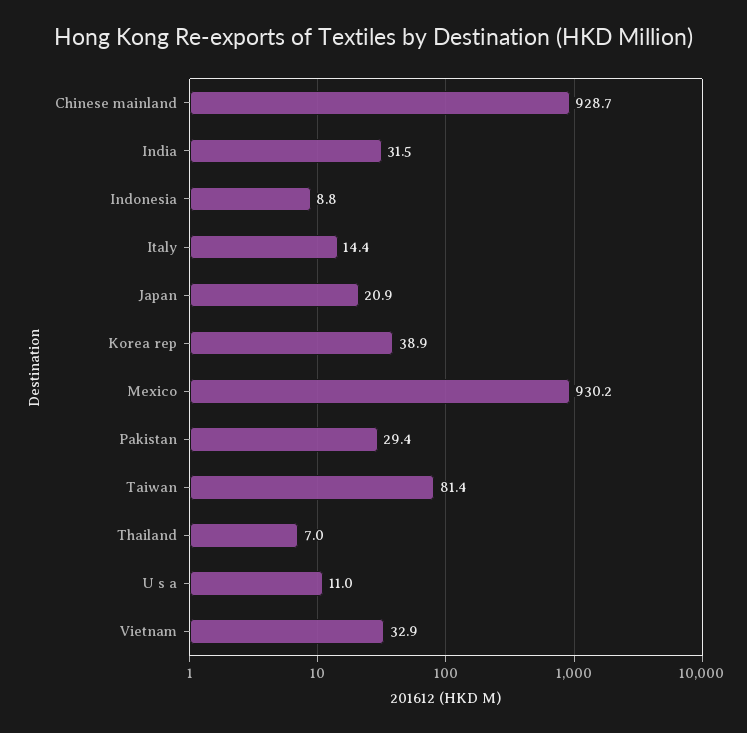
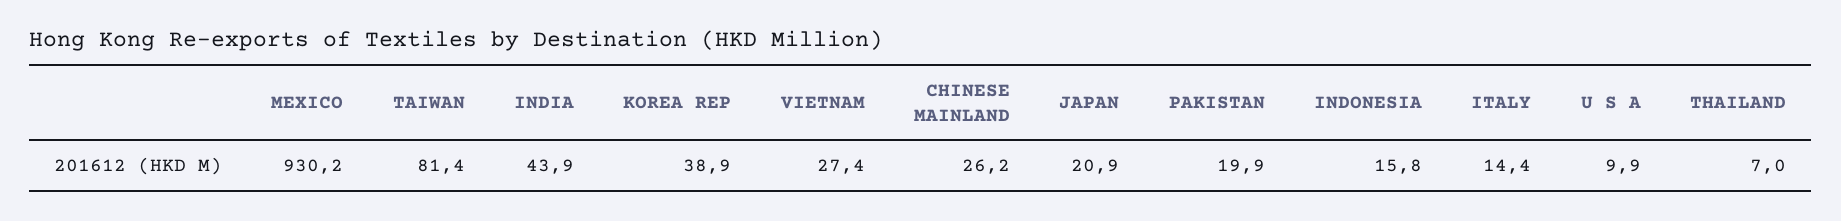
  {
-   "Chinese mainland": 928.7,
+   "Chinese mainland": 26.2,
-   "India": 31.5,
+   "India": 43.9,
-   "Indonesia": 8.8,
+   "Indonesia": 15.8,
    "Italy": 14.4,
    "Japan": 20.9,
    "Korea rep": 38.9,
    "Mexico": 930.2,
-   "Pakistan": 29.4,
+   "Pakistan": 19.9,
    "Taiwan": 81.4,
    "Thailand": 7,
-   "U s a": 11,
+   "U s a": 9.9,
-   "Vietnam": 32.9
+   "Vietnam": 27.4
  }

